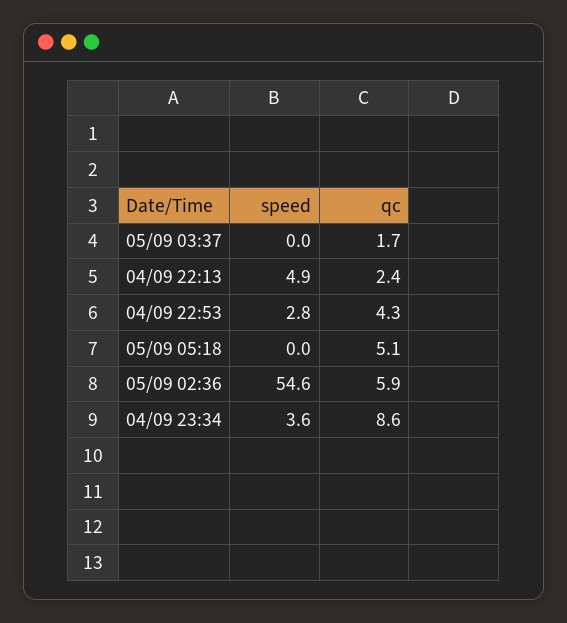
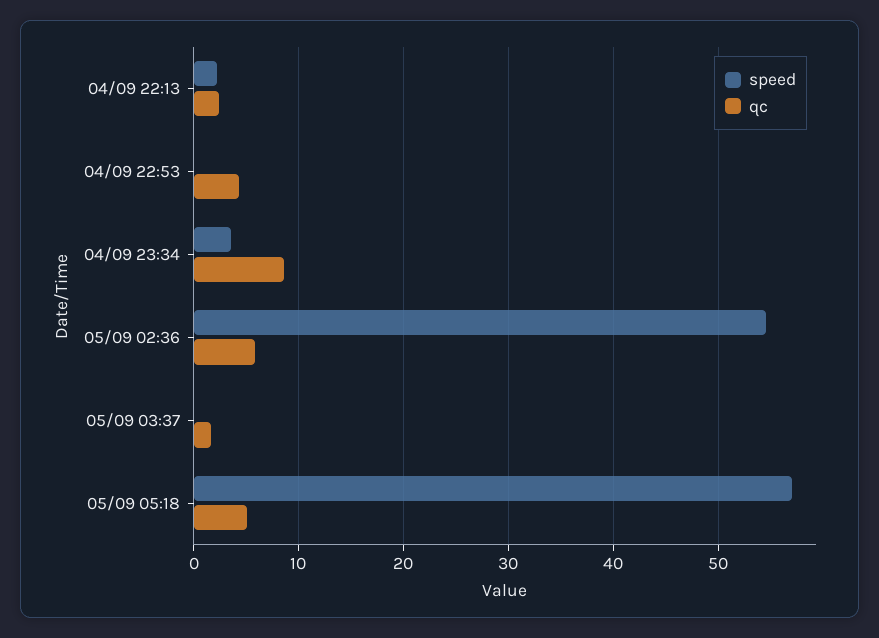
  {
    "speed": {
      "05/09 03:37": 0,
-     "04/09 22:13": 4.9,
+     "04/09 22:13": 2,
-     "04/09 22:53": 2.8,
+     "04/09 22:53": 0,
-     "05/09 05:18": 0,
+     "05/09 05:18": 57,
      "05/09 02:36": 54.6,
      "04/09 23:34": 3.6
    },
    "qc": {
      "05/09 03:37": 1.7,
      "04/09 22:13": 2.4,
      "04/09 22:53": 4.3,
      "05/09 05:18": 5.1,
      "05/09 02:36": 5.9,
      "04/09 23:34": 8.6
    }
  }

